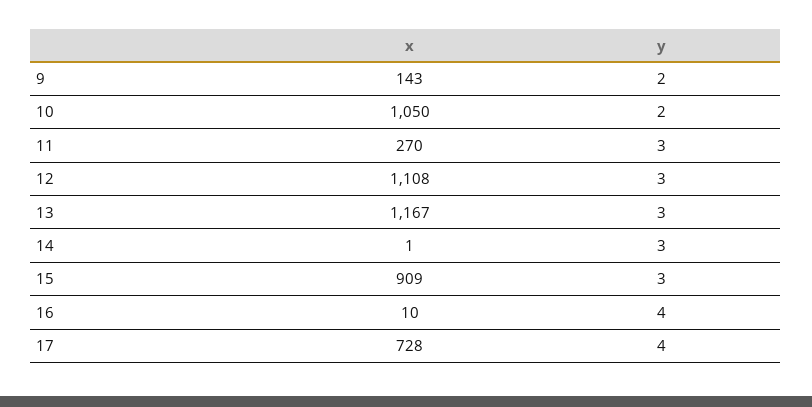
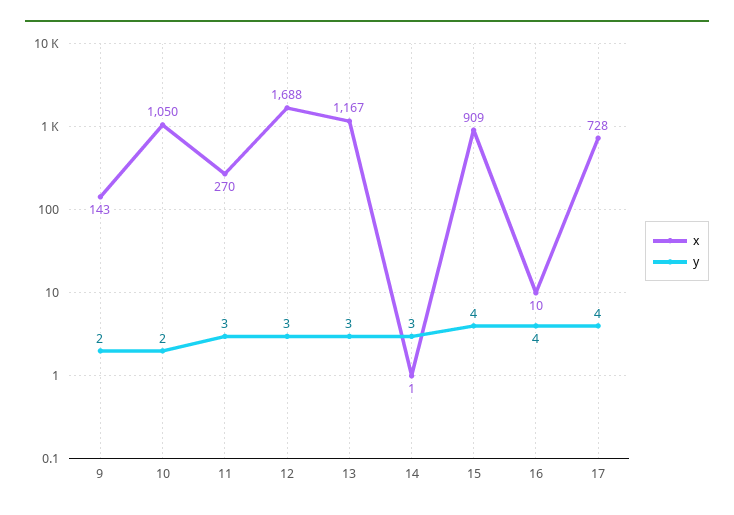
  {
    "x": {
      "9": 143,
      "10": 1050,
      "11": 270,
-     "12": 1108,
+     "12": 1688,
      "13": 1167,
      "14": 1,
      "15": 909,
      "16": 10,
      "17": 728
    },
    "y": {
      "9": 2,
      "10": 2,
      "11": 3,
      "12": 3,
      "13": 3,
      "14": 3,
-     "15": 3,
+     "15": 4,
      "16": 4,
      "17": 4
    }
  }

